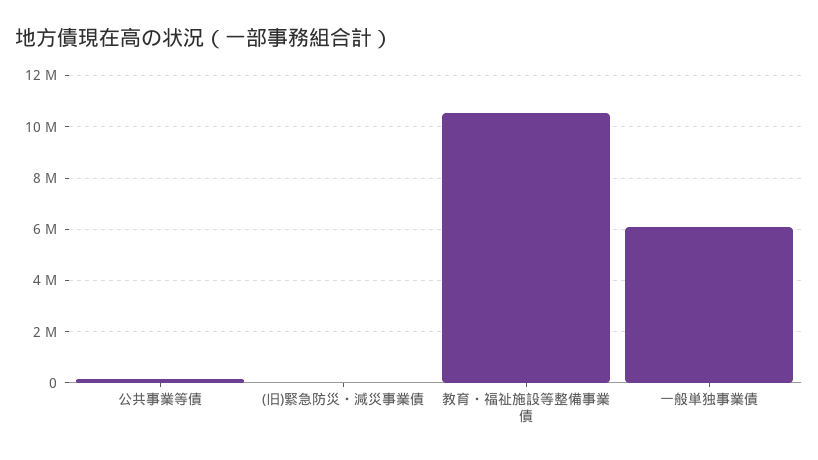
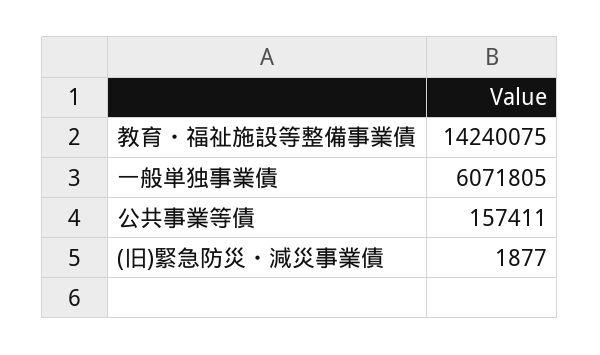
  {
    "公共事業等債": 157411,
    "(旧)緊急防災・減災事業債": 1877,
-   "教育・福祉施設等整備事業債": 10500000,
+   "教育・福祉施設等整備事業債": 14240075,
    "一般単独事業債": 6071805
  }

